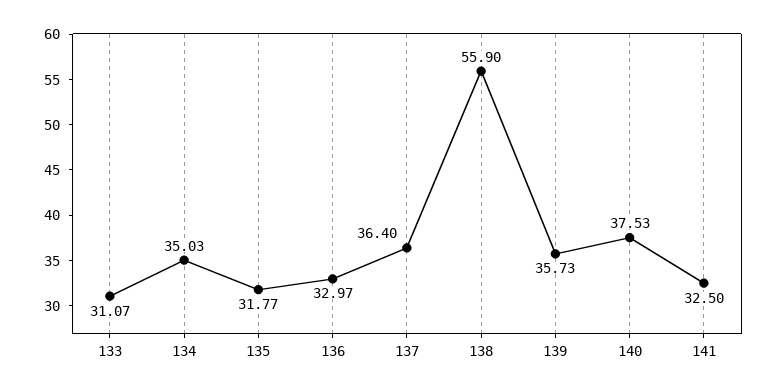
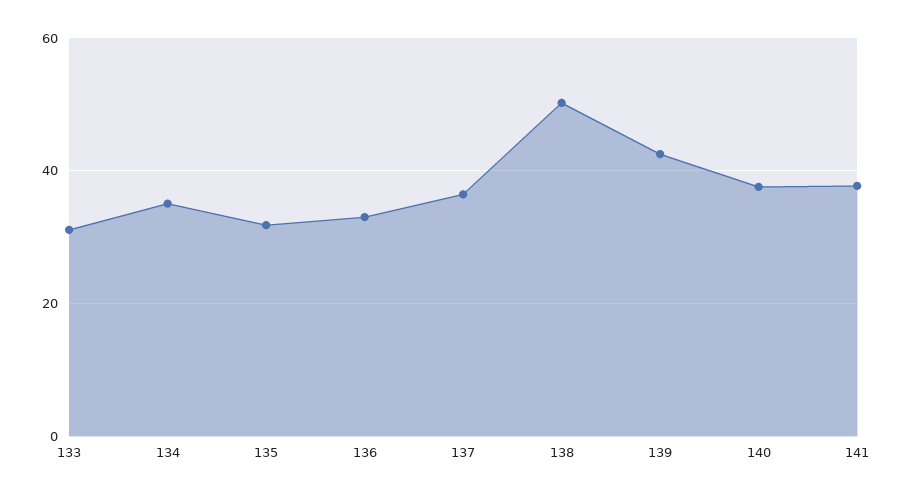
  {
    "133": 31.07,
    "134": 35.03,
    "135": 31.77,
    "136": 32.97,
    "137": 36.4,
-   "138": 55.9,
+   "138": 50,
-   "139": 35.73,
+   "139": 42,
    "140": 37.53,
-   "141": 32.5
+   "141": 38
  }

